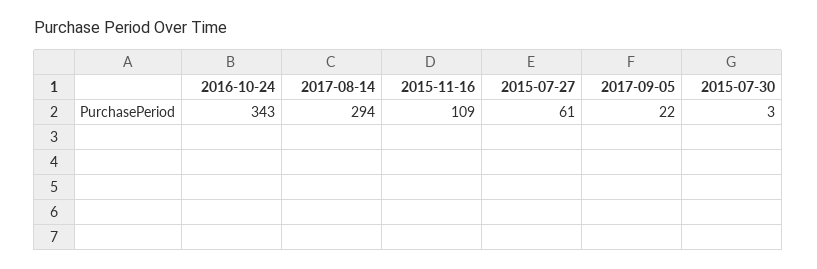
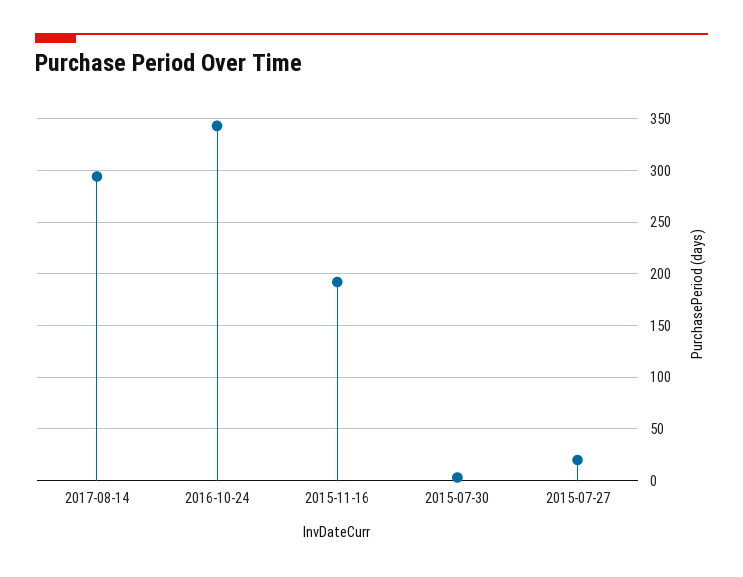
  {
    "2016-10-24": 343,
    "2017-08-14": 294,
-   "2015-11-16": 109,
+   "2015-11-16": 190,
-   "2015-07-27": 61,
+   "2015-07-27": 20,
-   "2017-09-05": 22,
    "2015-07-30": 3
  }

